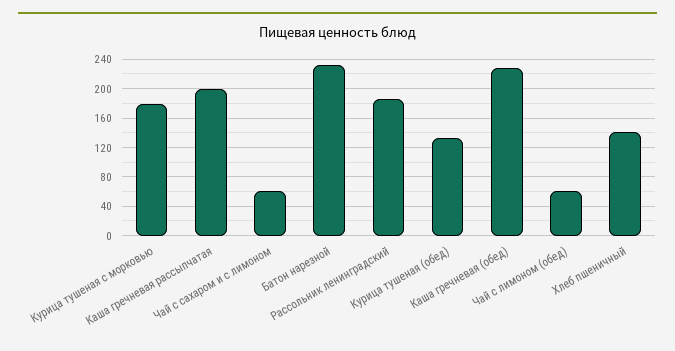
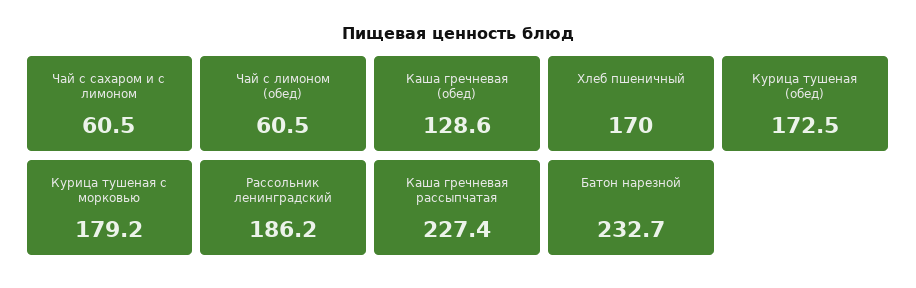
  {
    "Курица тушеная с морковью": 179.2,
-   "Каша гречневая рассыпчатая": 200,
+   "Каша гречневая рассыпчатая": 227.4,
    "Чай с сахаром и с лимоном": 60.5,
    "Батон нарезной": 232.7,
    "Рассольник ленинградский": 186.2,
-   "Курица тушеная (обед)": 130,
+   "Курица тушеная (обед)": 172.5,
-   "Каша гречневая (обед)": 230,
+   "Каша гречневая (обед)": 128.6,
    "Чай с лимоном (обед)": 60.5,
-   "Хлеб пшеничный": 140
+   "Хлеб пшеничный": 170
  }

